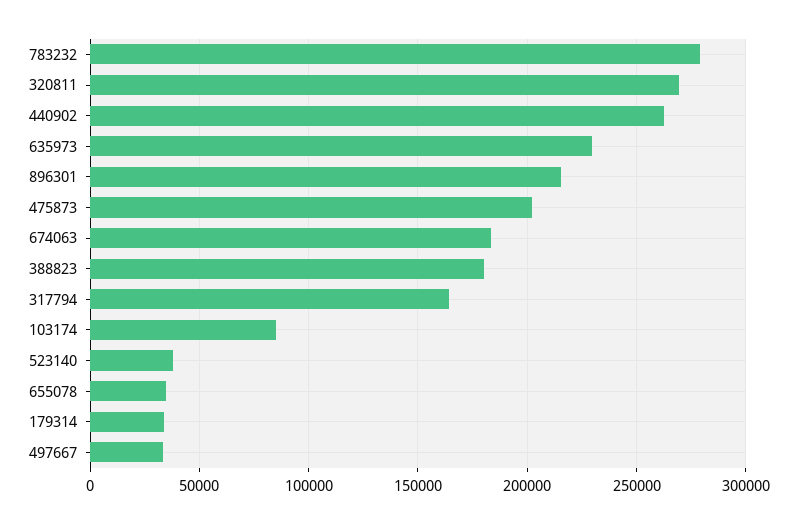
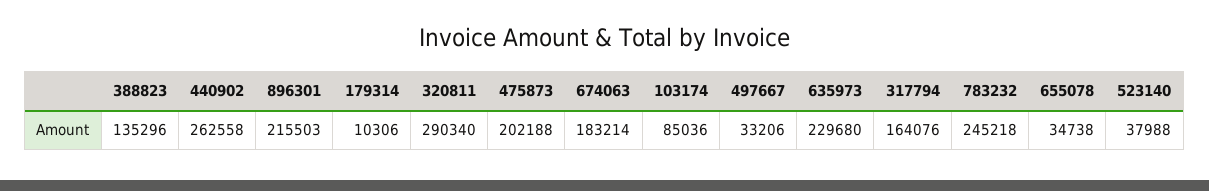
  {
-   "783232": 280000,
+   "783232": 245218,
-   "320811": 270000,
+   "320811": 290340,
    "440902": 262558,
    "635973": 229680,
    "896301": 215503,
    "475873": 202188,
    "674063": 183214,
-   "388823": 180000,
+   "388823": 135296,
    "317794": 164076,
    "103174": 85036,
    "523140": 37988,
    "655078": 34738,
-   "179314": 35000,
+   "179314": 10306,
    "497667": 33206
  }

